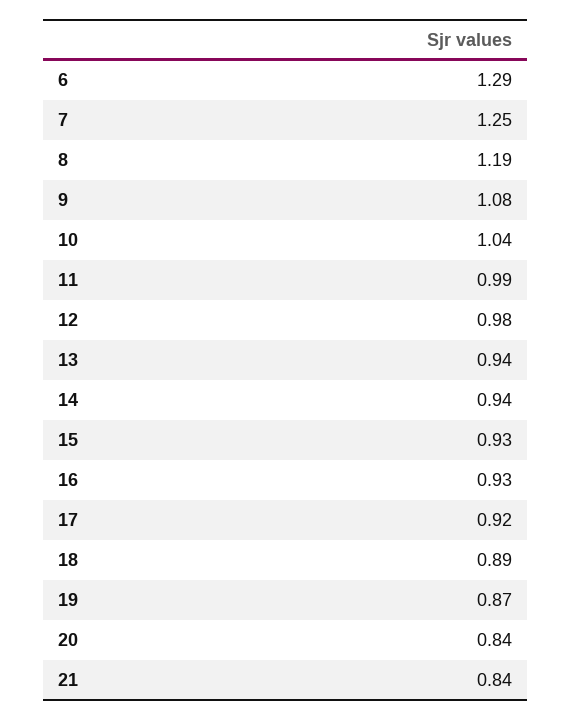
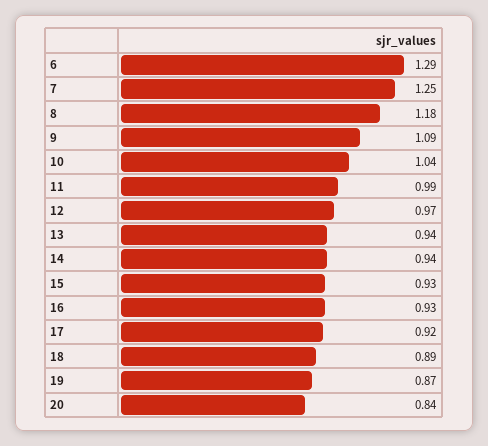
  {
    "6": 1.29,
    "7": 1.25,
-   "8": 1.19,
+   "8": 1.18,
-   "9": 1.08,
+   "9": 1.09,
    "10": 1.04,
    "11": 0.99,
-   "12": 0.98,
+   "12": 0.97,
    "13": 0.94,
    "14": 0.94,
    "15": 0.93,
    "16": 0.93,
    "17": 0.92,
    "18": 0.89,
    "19": 0.87,
-   "20": 0.84,
+   "20": 0.84
-   "21": 0.84
  }

